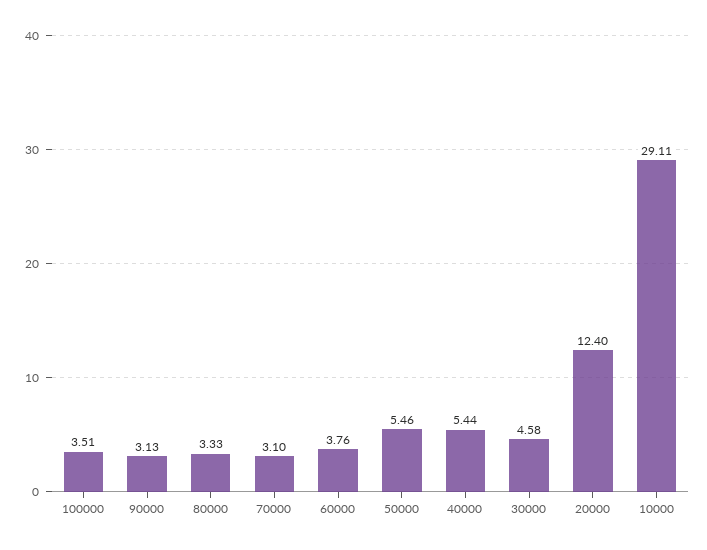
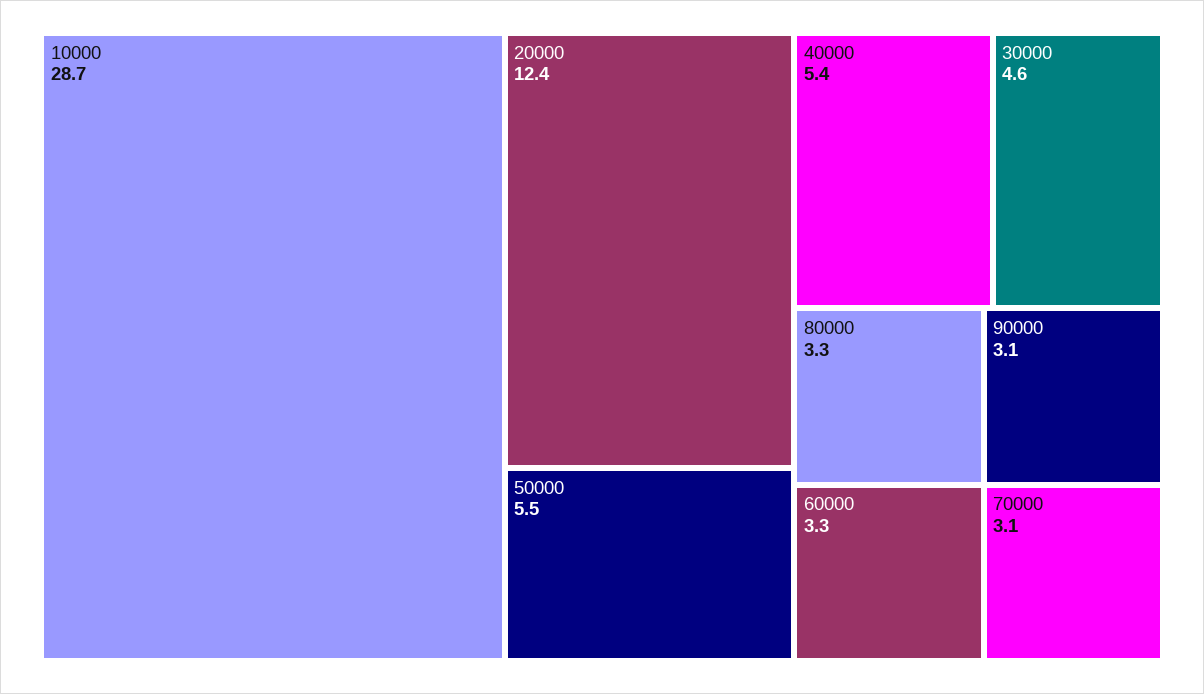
  {
-   "100000": 3.51,
    "90000": 3.13,
    "80000": 3.33,
    "70000": 3.1,
-   "60000": 3.76,
+   "60000": 3.3,
    "50000": 5.46,
    "40000": 5.44,
    "30000": 4.58,
    "20000": 12.4,
-   "10000": 29.11
+   "10000": 28.7
  }

